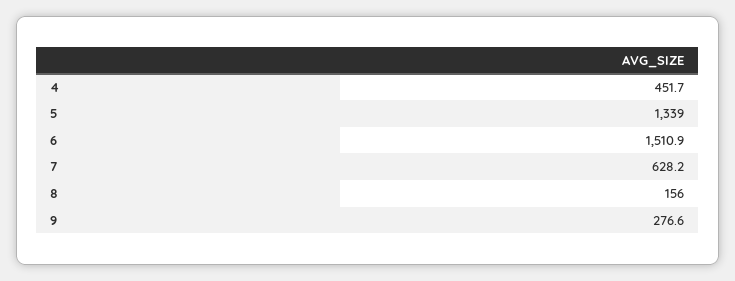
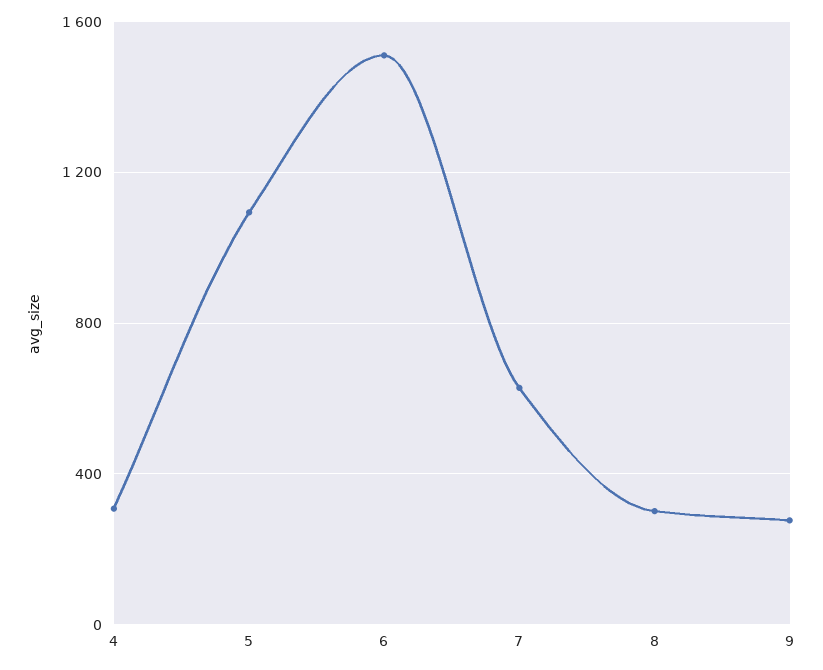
  {
-   "4": 451.7,
+   "4": 300,
-   "5": 1339,
+   "5": 1100,
    "6": 1510.9,
    "7": 628.2,
-   "8": 156,
+   "8": 300,
    "9": 276.6
  }

